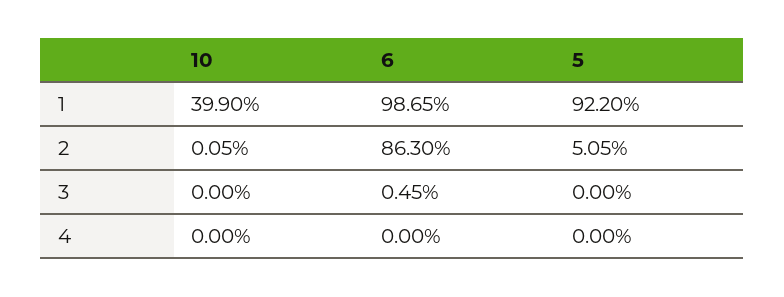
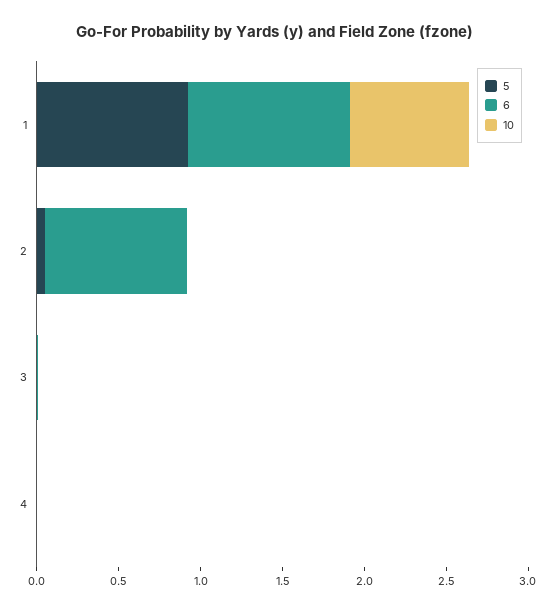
  {
    "10": {
-     "1": 0.399,
+     "1": 0.7,
      "2": 0.0005,
      "3": 0,
      "4": 0
    },
    "6": {
      "1": 0.9865,
      "2": 0.863,
      "3": 0.0045,
      "4": 0
    },
    "5": {
      "1": 0.922,
      "2": 0.0505,
      "3": 0,
      "4": 0
    }
  }

